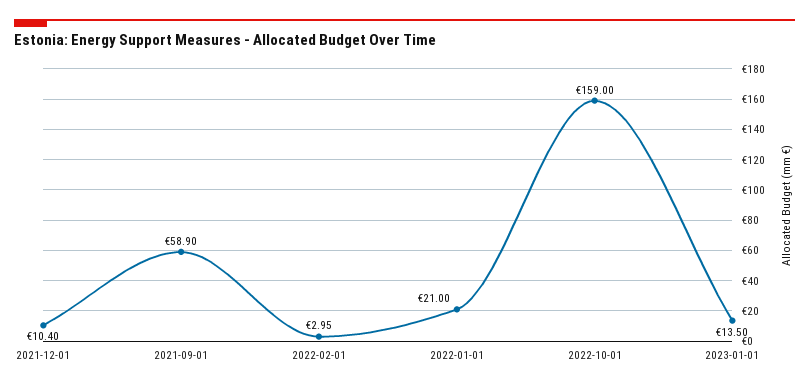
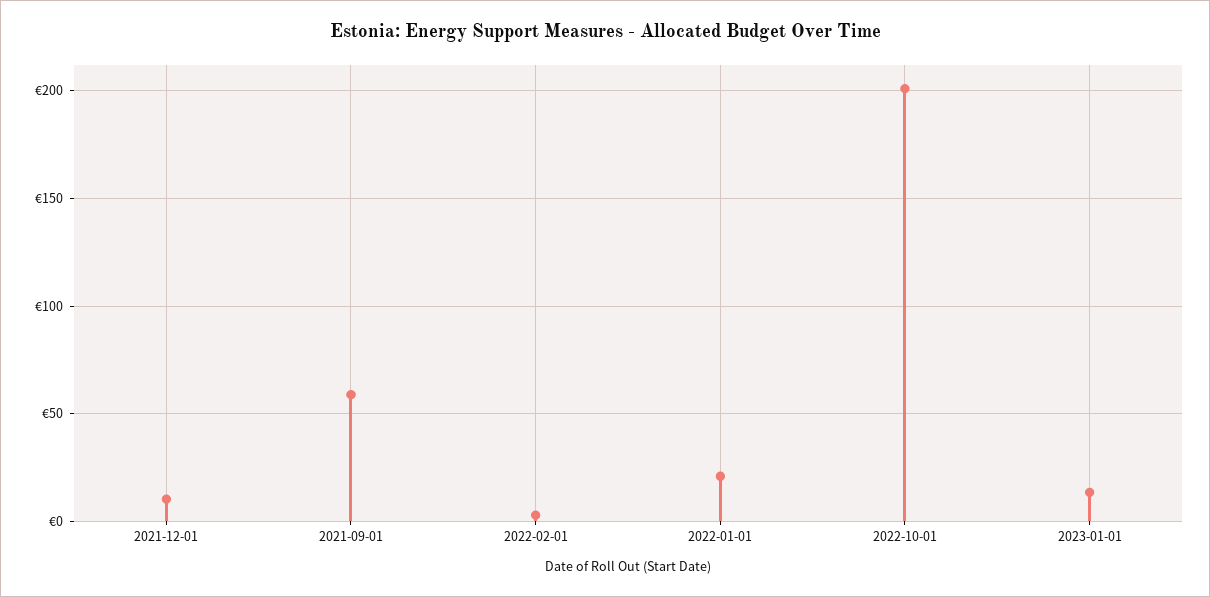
  {
    "2021-12-01": 10.4,
    "2021-09-01": 58.9,
    "2022-02-01": 2.95,
    "2022-01-01": 21,
-   "2022-10-01": 159,
+   "2022-10-01": 200,
    "2023-01-01": 13.5
  }

